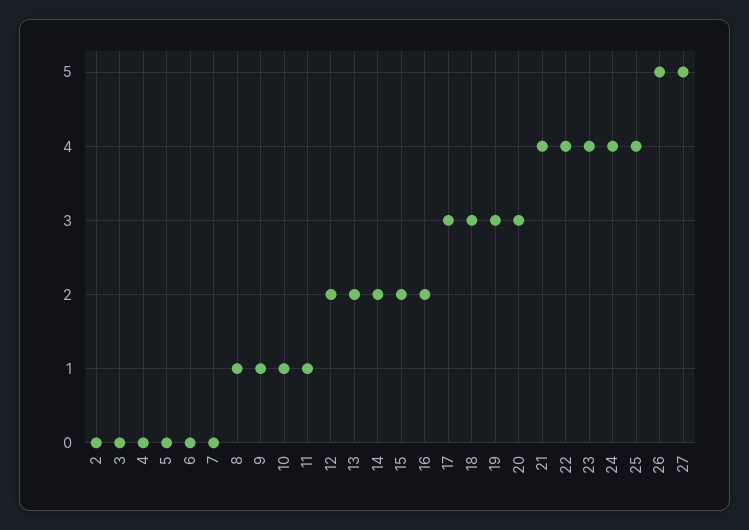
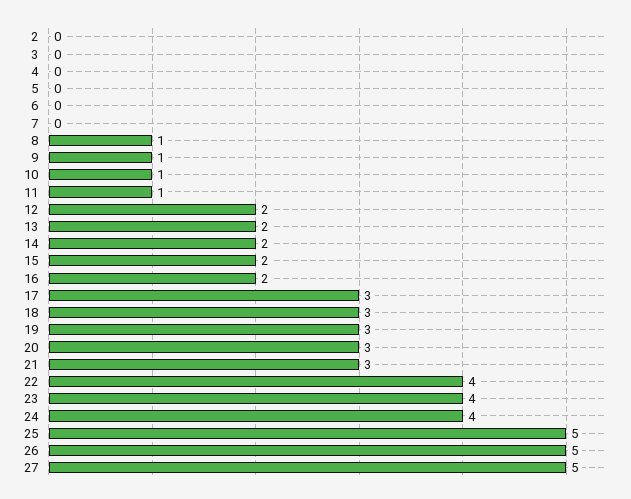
  {
    "2": 0,
    "3": 0,
    "4": 0,
    "5": 0,
    "6": 0,
    "7": 0,
    "8": 1,
    "9": 1,
    "10": 1,
    "11": 1,
    "12": 2,
    "13": 2,
    "14": 2,
    "15": 2,
    "16": 2,
    "17": 3,
    "18": 3,
    "19": 3,
    "20": 3,
-   "21": 4,
+   "21": 3,
    "22": 4,
    "23": 4,
    "24": 4,
-   "25": 4,
+   "25": 5,
    "26": 5,
    "27": 5
  }

